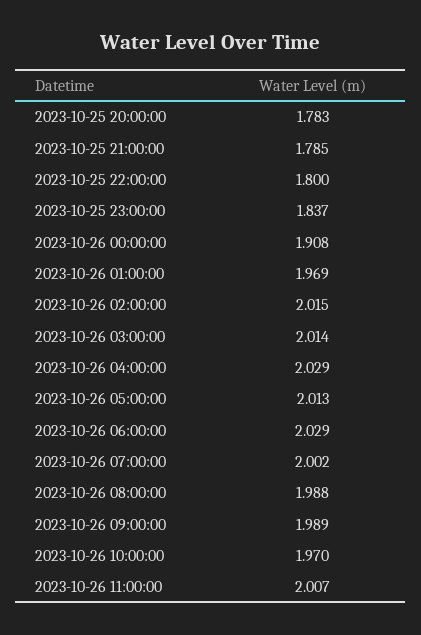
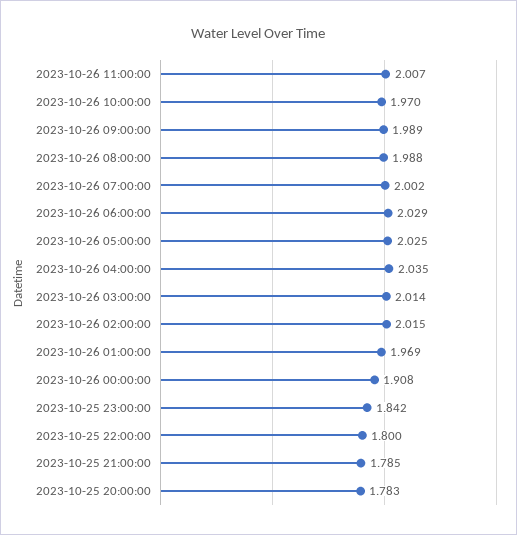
  {
    "2023-10-25 20:00:00": 1.783,
    "2023-10-25 21:00:00": 1.785,
    "2023-10-25 22:00:00": 1.8,
-   "2023-10-25 23:00:00": 1.837,
+   "2023-10-25 23:00:00": 1.842,
    "2023-10-26 00:00:00": 1.908,
    "2023-10-26 01:00:00": 1.969,
    "2023-10-26 02:00:00": 2.015,
    "2023-10-26 03:00:00": 2.014,
-   "2023-10-26 04:00:00": 2.029,
+   "2023-10-26 04:00:00": 2.035,
-   "2023-10-26 05:00:00": 2.013,
+   "2023-10-26 05:00:00": 2.025,
    "2023-10-26 06:00:00": 2.029,
    "2023-10-26 07:00:00": 2.002,
    "2023-10-26 08:00:00": 1.988,
    "2023-10-26 09:00:00": 1.989,
    "2023-10-26 10:00:00": 1.97,
    "2023-10-26 11:00:00": 2.007
  }

